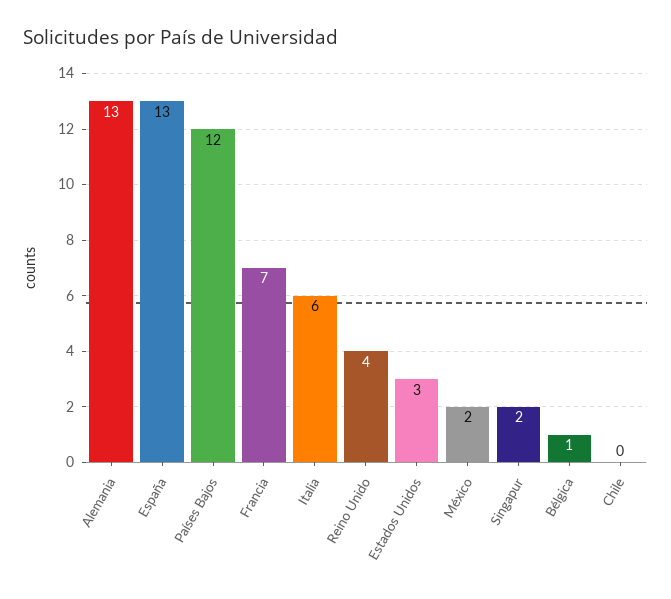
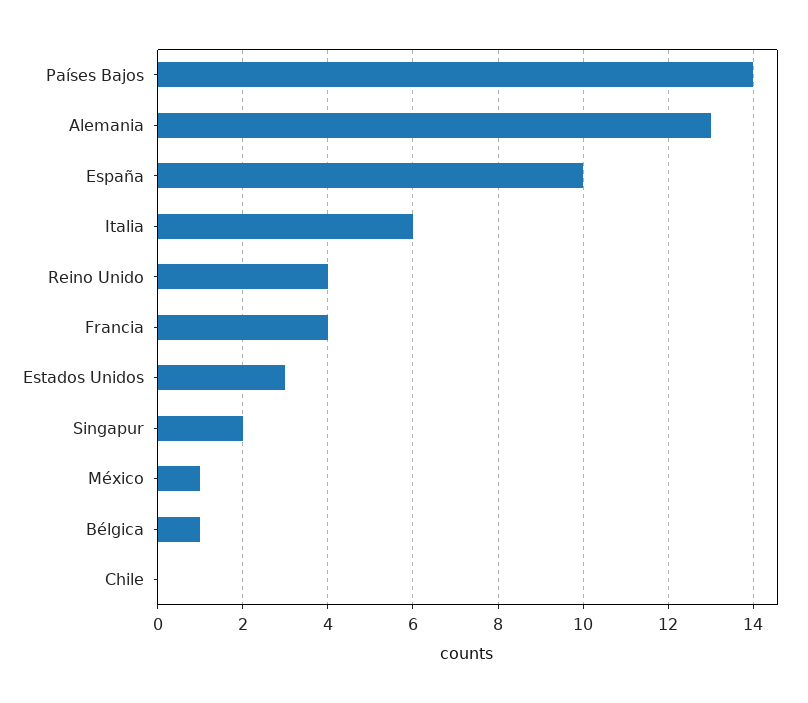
  {
    "Alemania": 13,
-   "España": 13,
+   "España": 10,
-   "Países Bajos": 12,
+   "Países Bajos": 14,
-   "Francia": 7,
+   "Francia": 4,
    "Italia": 6,
    "Reino Unido": 4,
    "Estados Unidos": 3,
-   "México": 2,
+   "México": 1,
    "Singapur": 2,
    "Bélgica": 1,
    "Chile": 0
  }

